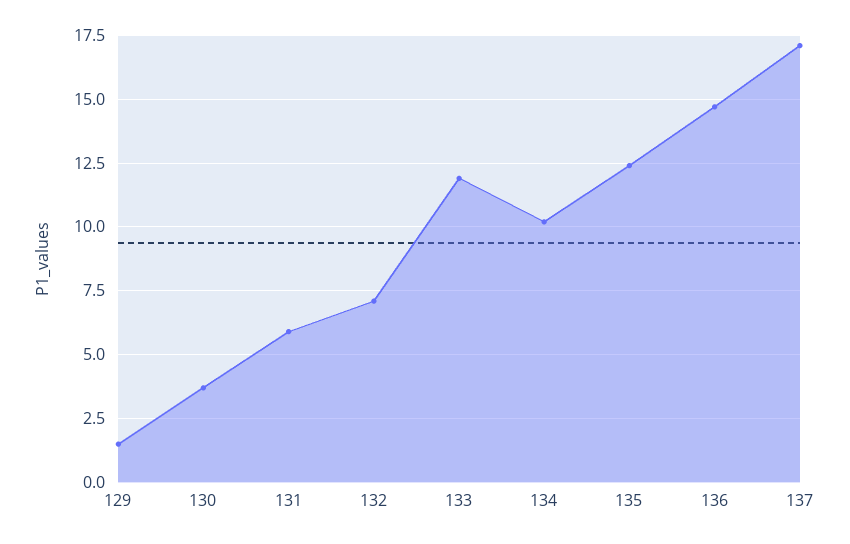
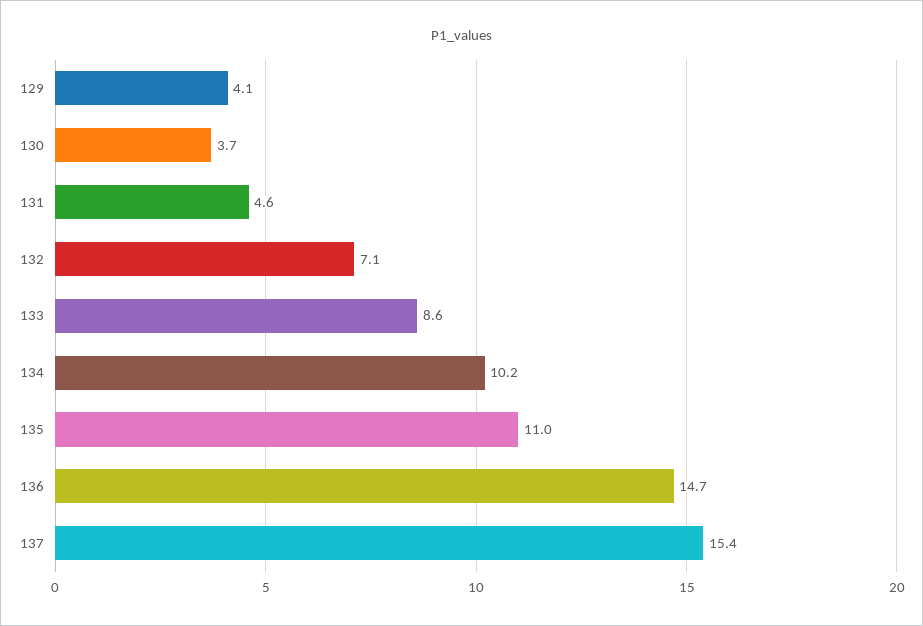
  {
-   "129": 1.5,
+   "129": 4.1,
    "130": 3.7,
-   "131": 6,
+   "131": 4.6,
    "132": 7.1,
-   "133": 12,
+   "133": 8.6,
    "134": 10.2,
-   "135": 12.5,
+   "135": 11,
    "136": 14.7,
-   "137": 17
+   "137": 15.4
  }

